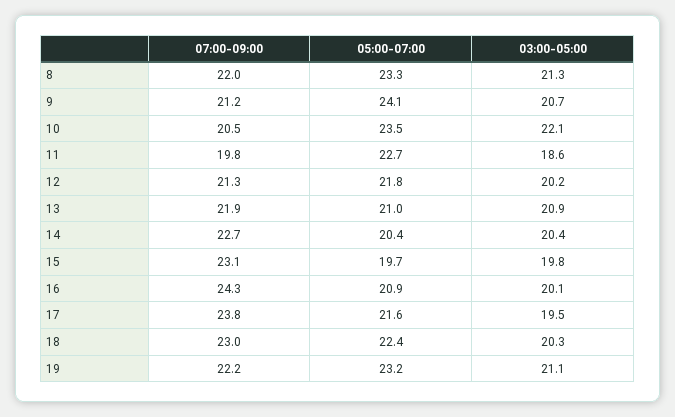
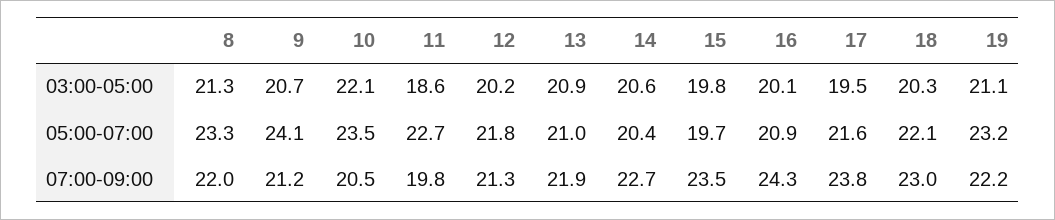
  {
    "07:00-09:00": {
      "8": 22,
      "9": 21.2,
      "10": 20.5,
      "11": 19.8,
      "12": 21.3,
      "13": 21.9,
      "14": 22.7,
-     "15": 23.1,
+     "15": 23.5,
      "16": 24.3,
      "17": 23.8,
      "18": 23,
      "19": 22.2
    },
    "05:00-07:00": {
      "8": 23.3,
      "9": 24.1,
      "10": 23.5,
      "11": 22.7,
      "12": 21.8,
      "13": 21,
      "14": 20.4,
      "15": 19.7,
      "16": 20.9,
      "17": 21.6,
-     "18": 22.4,
+     "18": 22.1,
      "19": 23.2
    },
    "03:00-05:00": {
      "8": 21.3,
      "9": 20.7,
      "10": 22.1,
      "11": 18.6,
      "12": 20.2,
      "13": 20.9,
-     "14": 20.4,
+     "14": 20.6,
      "15": 19.8,
      "16": 20.1,
      "17": 19.5,
      "18": 20.3,
      "19": 21.1
    }
  }

